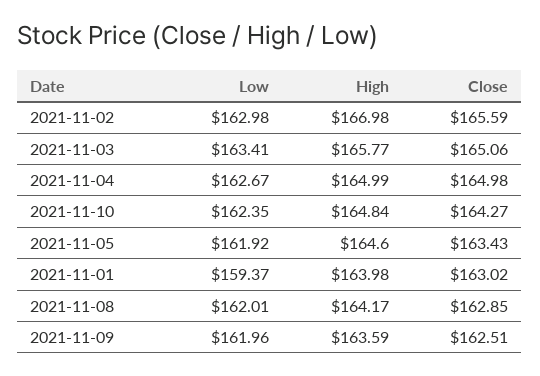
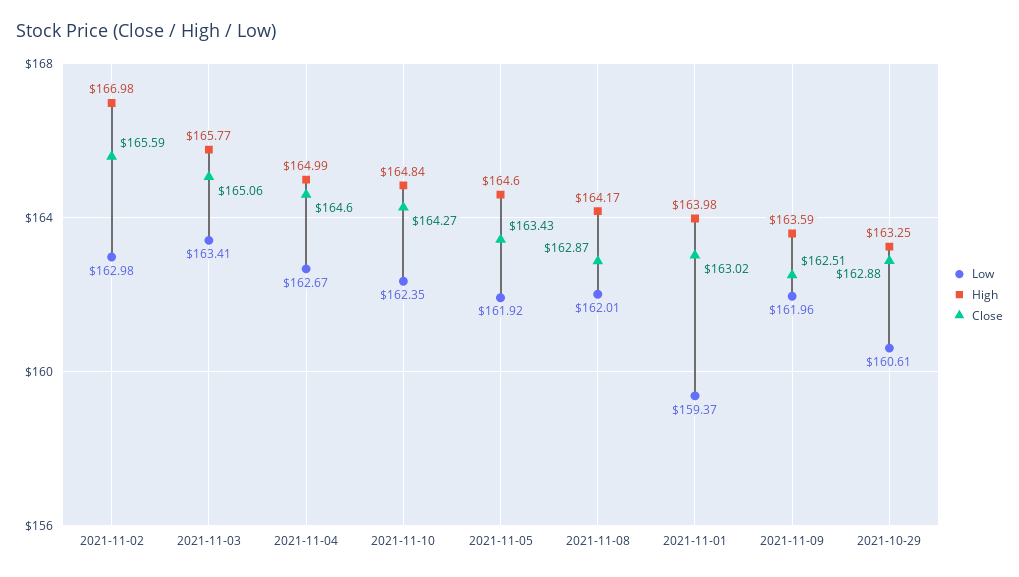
  {
    "Low": {
      "2021-11-02": 162.98,
      "2021-11-03": 163.41,
      "2021-11-04": 162.67,
      "2021-11-10": 162.35,
      "2021-11-05": 161.92,
      "2021-11-01": 159.37,
      "2021-11-08": 162.01,
-     "2021-11-09": 161.96
+     "2021-11-09": 161.96,
+     "2021-10-29": 160.61
    },
    "High": {
      "2021-11-02": 166.98,
      "2021-11-03": 165.77,
      "2021-11-04": 164.99,
      "2021-11-10": 164.84,
      "2021-11-05": 164.6,
      "2021-11-01": 163.98,
      "2021-11-08": 164.17,
-     "2021-11-09": 163.59
+     "2021-11-09": 163.59,
+     "2021-10-29": 163.25
    },
    "Close": {
      "2021-11-02": 165.59,
      "2021-11-03": 165.06,
-     "2021-11-04": 164.98,
+     "2021-11-04": 164.6,
      "2021-11-10": 164.27,
      "2021-11-05": 163.43,
      "2021-11-01": 163.02,
-     "2021-11-08": 162.85,
+     "2021-11-08": 162.87,
-     "2021-11-09": 162.51
+     "2021-11-09": 162.51,
+     "2021-10-29": 162.88
    }
  }

